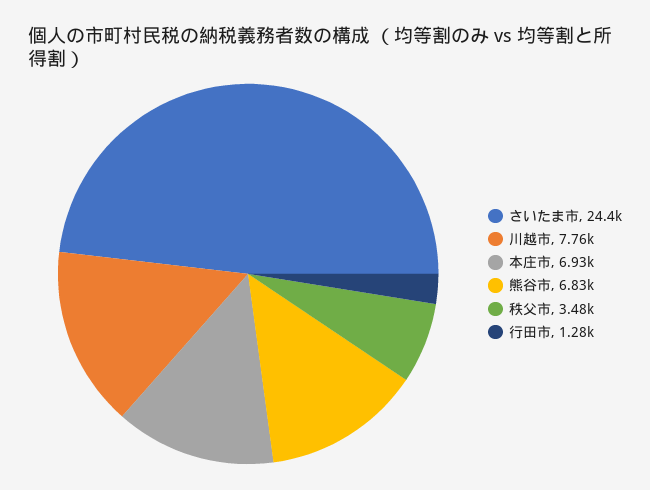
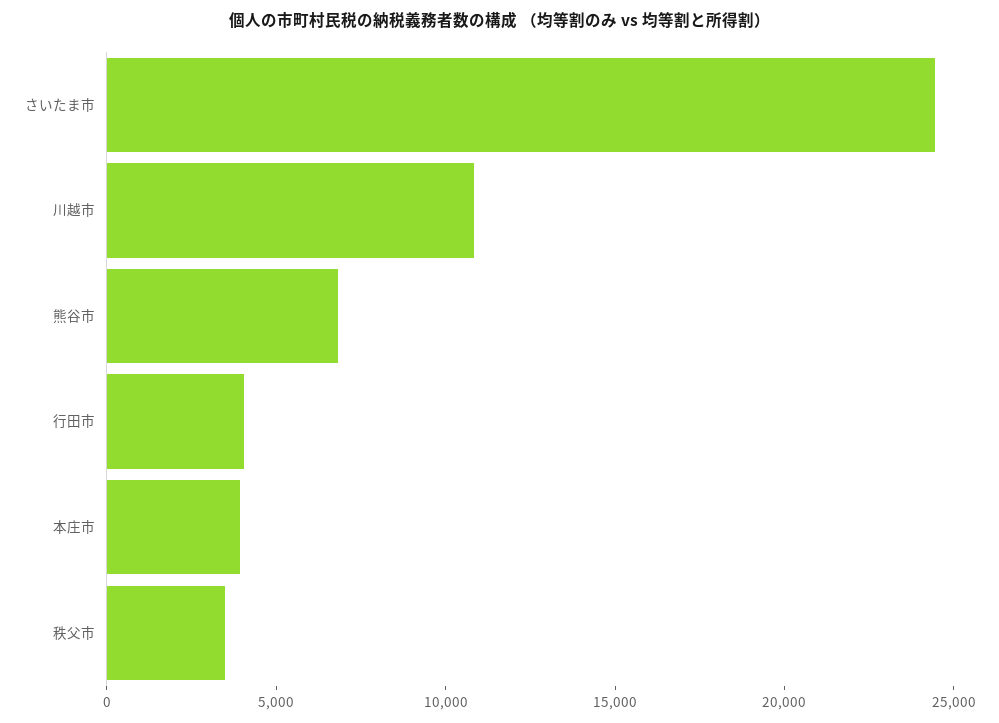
  {
    "さいたま市": 24400,
-   "川越市": 7760,
+   "川越市": 11000,
-   "本庄市": 6930,
+   "本庄市": 4000,
    "熊谷市": 6830,
    "秩父市": 3480,
-   "行田市": 1280
+   "行田市": 4000
  }

